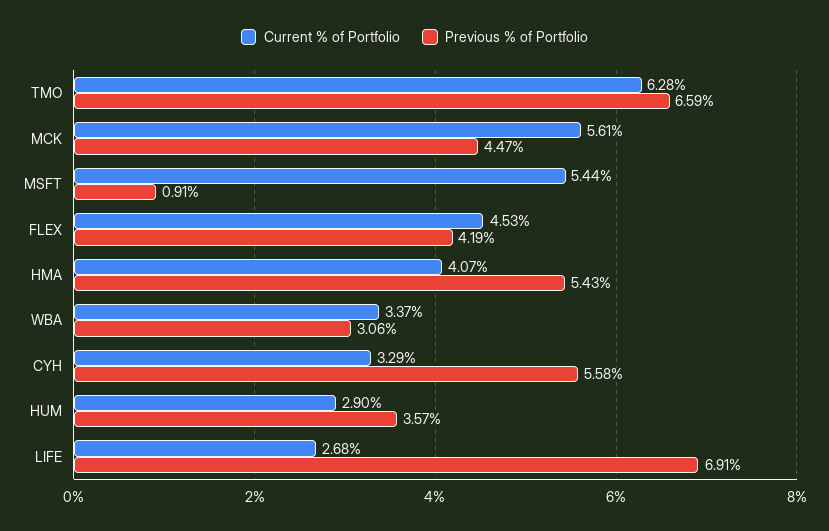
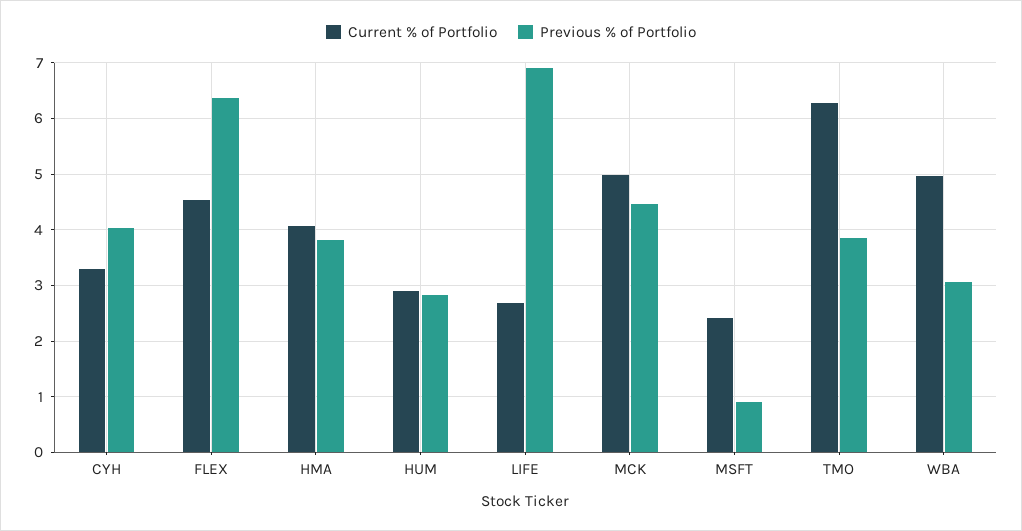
  {
    "Current % of Portfolio": {
      "TMO": 6.28,
-     "MCK": 5.61,
+     "MCK": 5,
-     "MSFT": 5.44,
+     "MSFT": 2.4,
      "FLEX": 4.53,
      "HMA": 4.07,
-     "WBA": 3.37,
+     "WBA": 5,
      "CYH": 3.29,
      "HUM": 2.9,
      "LIFE": 2.68
    },
    "Previous % of Portfolio": {
-     "TMO": 6.59,
+     "TMO": 3.8,
      "MCK": 4.47,
      "MSFT": 0.91,
-     "FLEX": 4.19,
+     "FLEX": 6.4,
-     "HMA": 5.43,
+     "HMA": 3.8,
      "WBA": 3.06,
-     "CYH": 5.58,
+     "CYH": 4,
-     "HUM": 3.57,
+     "HUM": 2.8,
      "LIFE": 6.91
    }
  }

